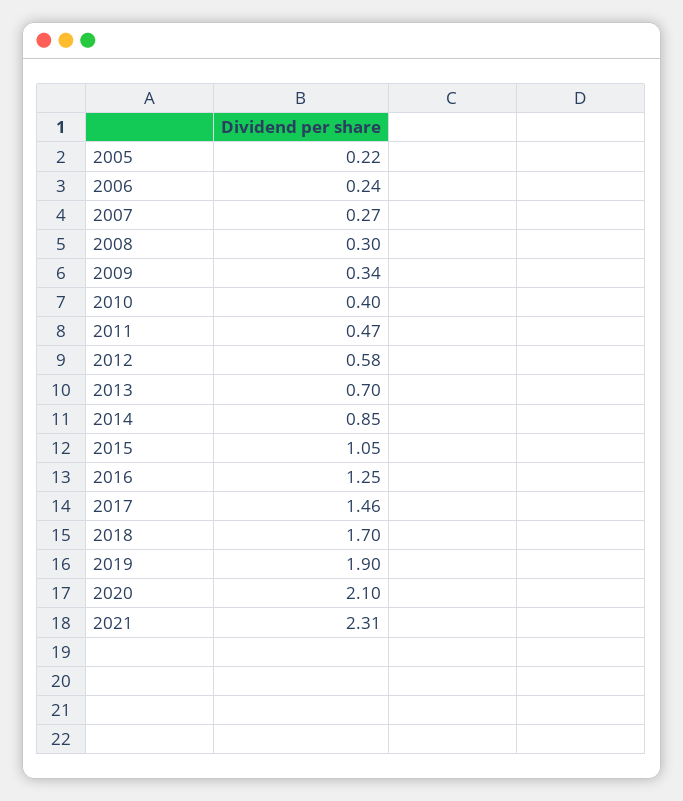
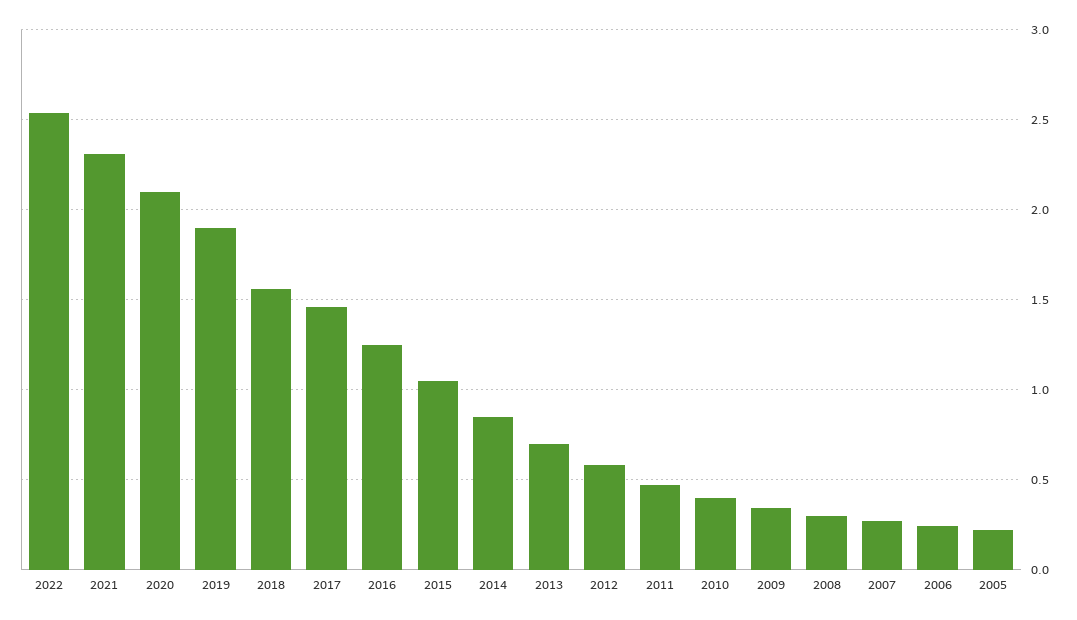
  {
    "2005": 0.22,
    "2006": 0.24,
    "2007": 0.27,
    "2008": 0.3,
    "2009": 0.34,
    "2010": 0.4,
    "2011": 0.47,
    "2012": 0.58,
    "2013": 0.7,
    "2014": 0.85,
    "2015": 1.05,
    "2016": 1.25,
    "2017": 1.46,
-   "2018": 1.7,
+   "2018": 1.55,
    "2019": 1.9,
    "2020": 2.1,
-   "2021": 2.31
+   "2021": 2.31,
+   "2022": 2.55
  }

